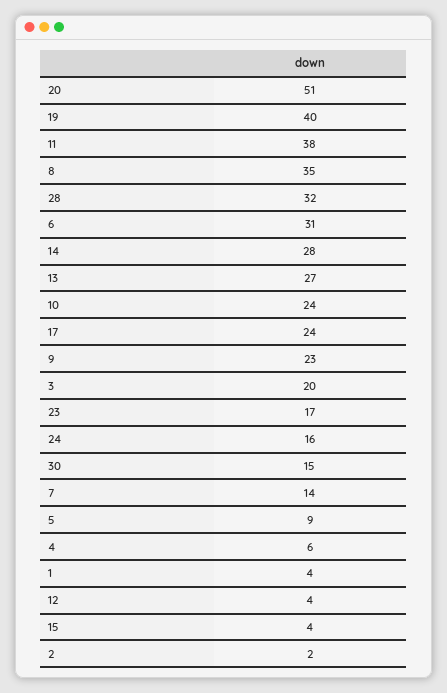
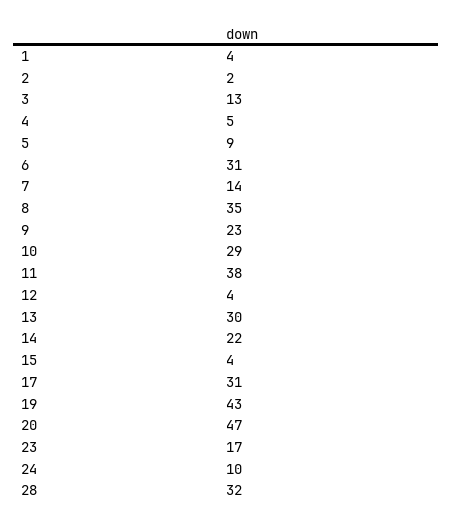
  {
-   "20": 51,
+   "20": 47,
-   "19": 40,
+   "19": 43,
    "11": 38,
    "8": 35,
    "28": 32,
    "6": 31,
-   "14": 28,
+   "14": 22,
-   "13": 27,
+   "13": 30,
-   "10": 24,
+   "10": 29,
-   "17": 24,
+   "17": 31,
    "9": 23,
-   "3": 20,
+   "3": 13,
    "23": 17,
-   "24": 16,
+   "24": 10,
-   "30": 15,
    "7": 14,
    "5": 9,
-   "4": 6,
+   "4": 5,
    "1": 4,
    "12": 4,
    "15": 4,
    "2": 2
  }

